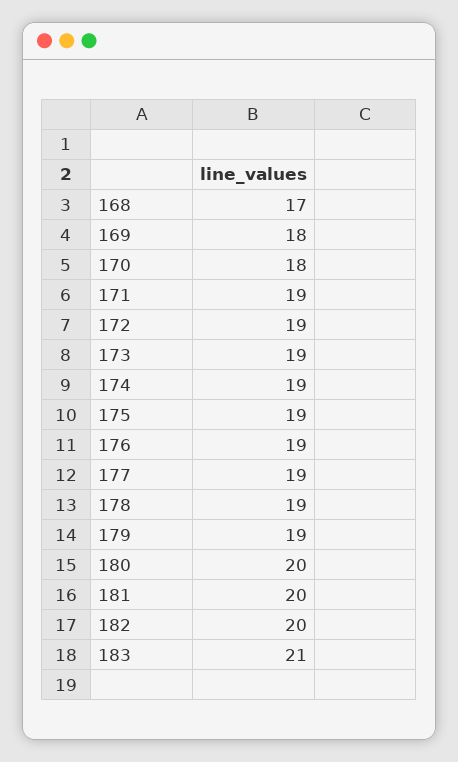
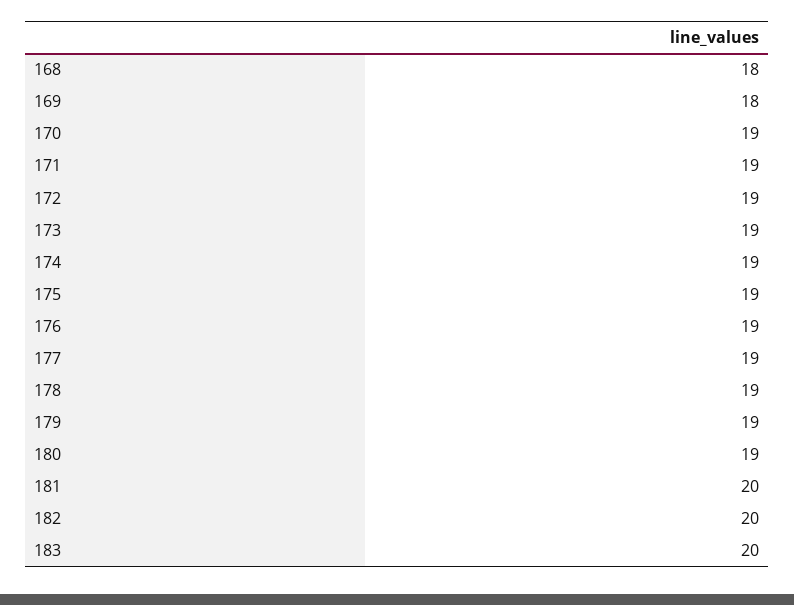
  {
-   "168": 17,
+   "168": 18,
    "169": 18,
-   "170": 18,
+   "170": 19,
    "171": 19,
    "172": 19,
    "173": 19,
    "174": 19,
    "175": 19,
    "176": 19,
    "177": 19,
    "178": 19,
    "179": 19,
-   "180": 20,
+   "180": 19,
    "181": 20,
    "182": 20,
-   "183": 21
+   "183": 20
  }

